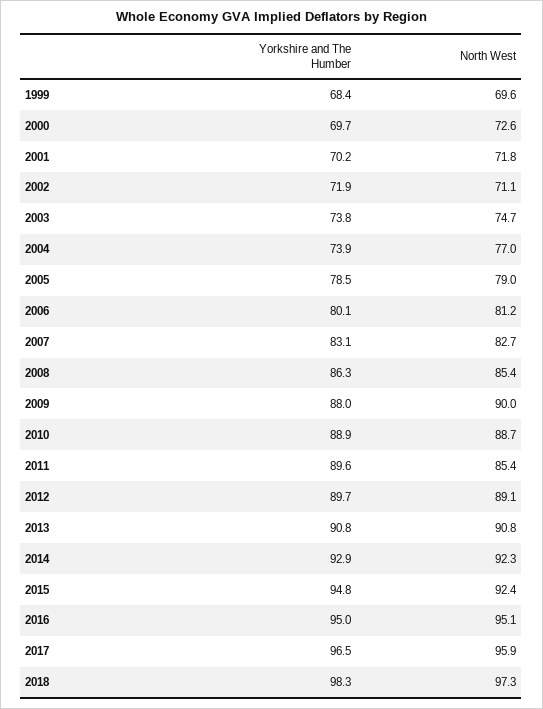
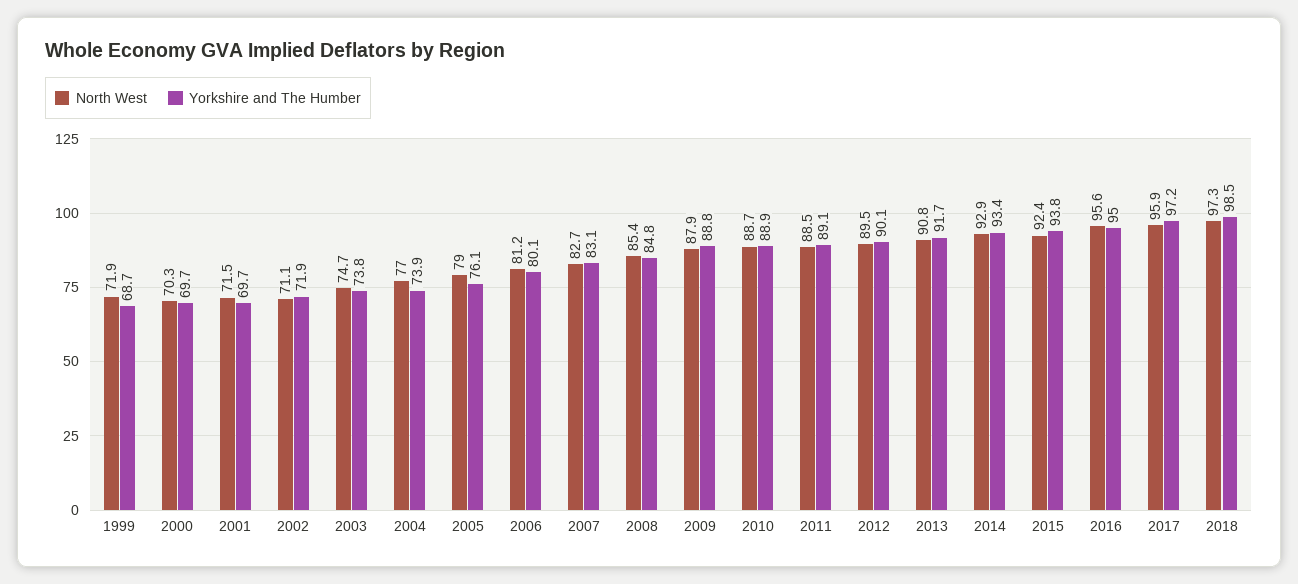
  {
    "Yorkshire and The Humber": {
-     "1999": 68.4,
+     "1999": 68.7,
      "2000": 69.7,
-     "2001": 70.2,
+     "2001": 69.7,
      "2002": 71.9,
      "2003": 73.8,
      "2004": 73.9,
-     "2005": 78.5,
+     "2005": 76.1,
      "2006": 80.1,
      "2007": 83.1,
-     "2008": 86.3,
+     "2008": 84.8,
-     "2009": 88,
+     "2009": 88.8,
      "2010": 88.9,
-     "2011": 89.6,
+     "2011": 89.1,
-     "2012": 89.7,
+     "2012": 90.1,
-     "2013": 90.8,
+     "2013": 91.7,
-     "2014": 92.9,
+     "2014": 93.4,
-     "2015": 94.8,
+     "2015": 93.8,
      "2016": 95,
-     "2017": 96.5,
+     "2017": 97.2,
-     "2018": 98.3
+     "2018": 98.5
    },
    "North West": {
-     "1999": 69.6,
+     "1999": 71.9,
-     "2000": 72.6,
+     "2000": 70.3,
-     "2001": 71.8,
+     "2001": 71.5,
      "2002": 71.1,
      "2003": 74.7,
      "2004": 77,
      "2005": 79,
      "2006": 81.2,
      "2007": 82.7,
      "2008": 85.4,
-     "2009": 90,
+     "2009": 87.9,
      "2010": 88.7,
-     "2011": 85.4,
+     "2011": 88.5,
-     "2012": 89.1,
+     "2012": 89.5,
      "2013": 90.8,
-     "2014": 92.3,
+     "2014": 92.9,
      "2015": 92.4,
-     "2016": 95.1,
+     "2016": 95.6,
      "2017": 95.9,
      "2018": 97.3
    }
  }

